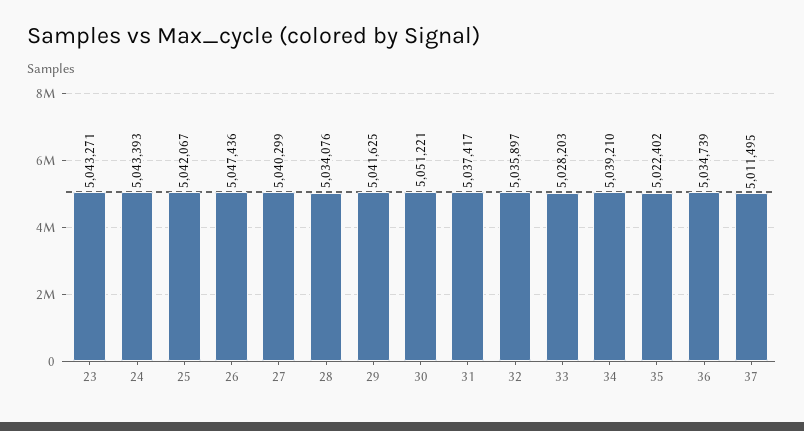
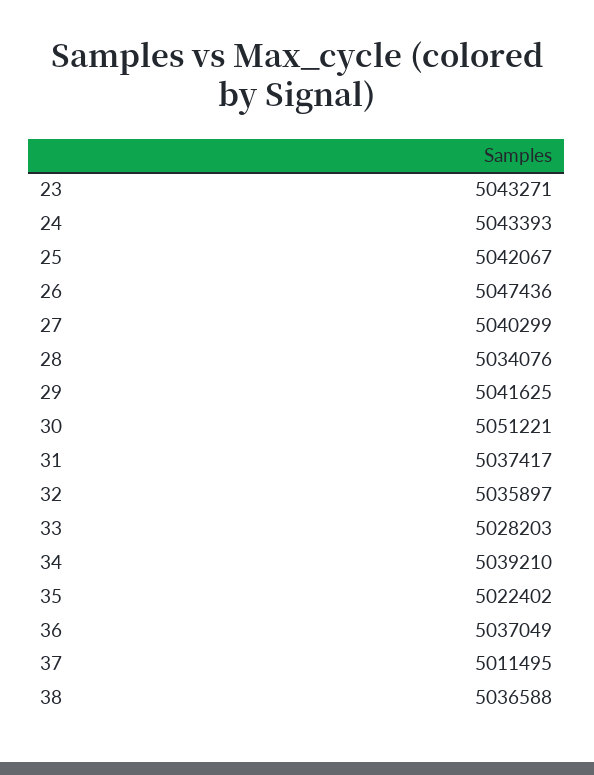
  {
    "23": 5043271,
    "24": 5043393,
    "25": 5042067,
    "26": 5047436,
    "27": 5040299,
    "28": 5034076,
    "29": 5041625,
    "30": 5051221,
    "31": 5037417,
    "32": 5035897,
    "33": 5028203,
    "34": 5039210,
    "35": 5022402,
-   "36": 5034739,
+   "36": 5037049,
-   "37": 5011495
+   "37": 5011495,
+   "38": 5036588
  }

